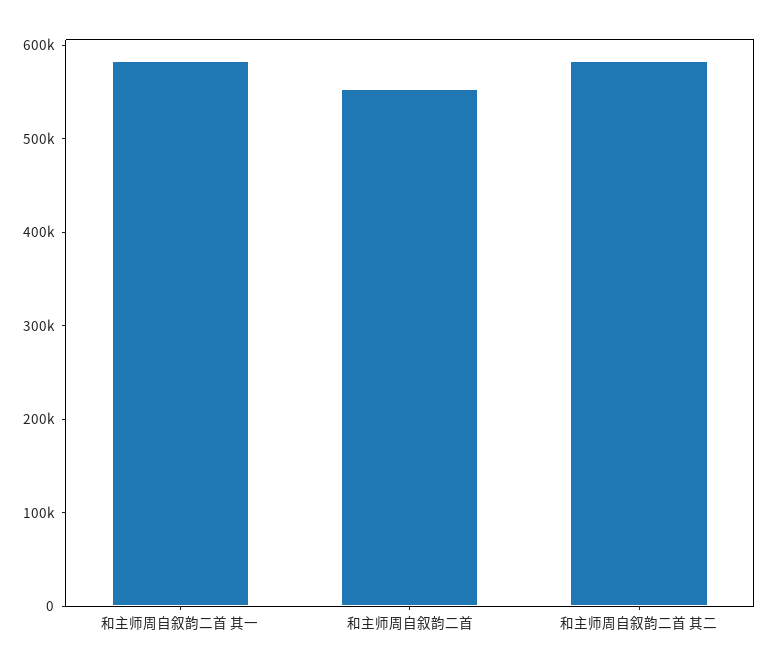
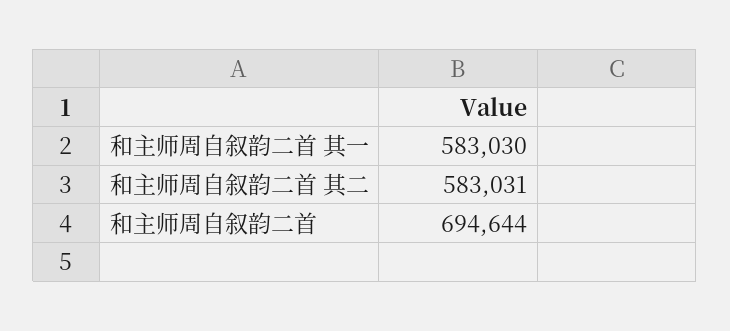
  {
    "和主师周自叙韵二首 其一": 583030,
-   "和主师周自叙韵二首": 560000,
+   "和主师周自叙韵二首": 694644,
    "和主师周自叙韵二首 其二": 583031
  }

